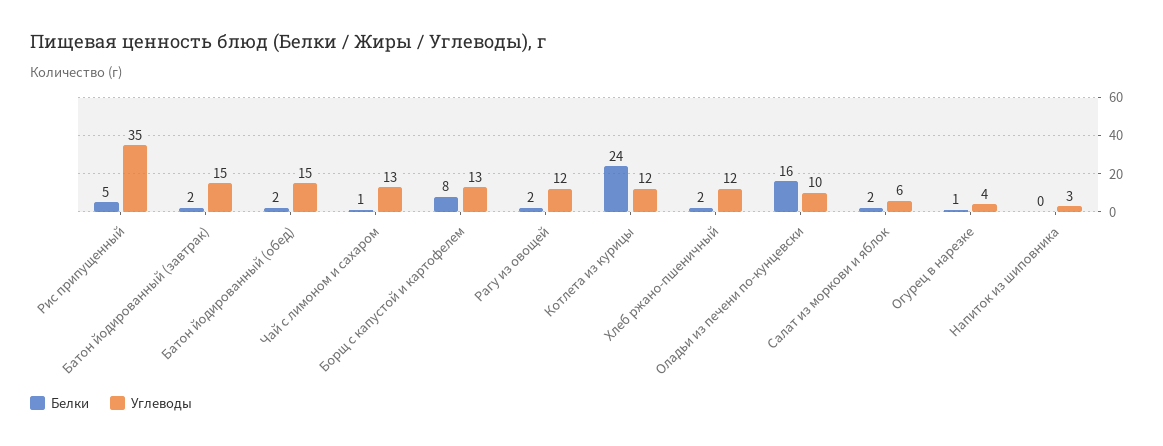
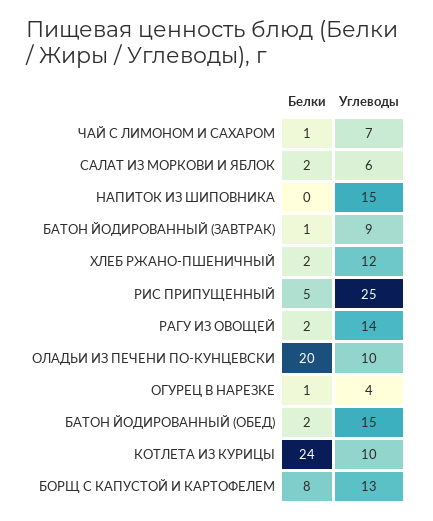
  {
    "Белки": {
      "Рис припущенный": 5,
-     "Батон йодированный (завтрак)": 2,
+     "Батон йодированный (завтрак)": 1,
      "Батон йодированный (обед)": 2,
      "Чай с лимоном и сахаром": 1,
      "Борщ с капустой и картофелем": 8,
      "Рагу из овощей": 2,
      "Котлета из курицы": 24,
      "Хлеб ржано-пшеничный": 2,
-     "Оладьи из печени по-кунцевски": 16,
+     "Оладьи из печени по-кунцевски": 20,
      "Салат из моркови и яблок": 2,
      "Огурец в нарезке": 1,
      "Напиток из шиповника": 0
    },
    "Углеводы": {
-     "Рис припущенный": 35,
+     "Рис припущенный": 25,
-     "Батон йодированный (завтрак)": 15,
+     "Батон йодированный (завтрак)": 9,
      "Батон йодированный (обед)": 15,
-     "Чай с лимоном и сахаром": 13,
+     "Чай с лимоном и сахаром": 7,
      "Борщ с капустой и картофелем": 13,
-     "Рагу из овощей": 12,
+     "Рагу из овощей": 14,
-     "Котлета из курицы": 12,
+     "Котлета из курицы": 10,
      "Хлеб ржано-пшеничный": 12,
      "Оладьи из печени по-кунцевски": 10,
      "Салат из моркови и яблок": 6,
      "Огурец в нарезке": 4,
-     "Напиток из шиповника": 3
+     "Напиток из шиповника": 15
    }
  }

